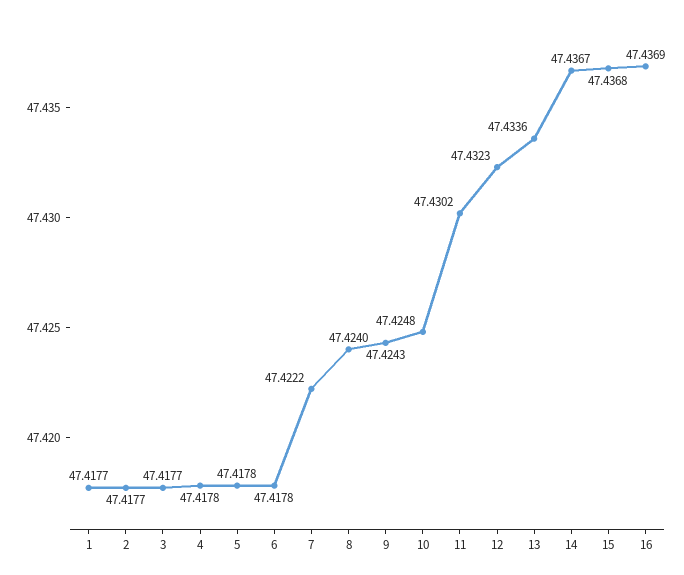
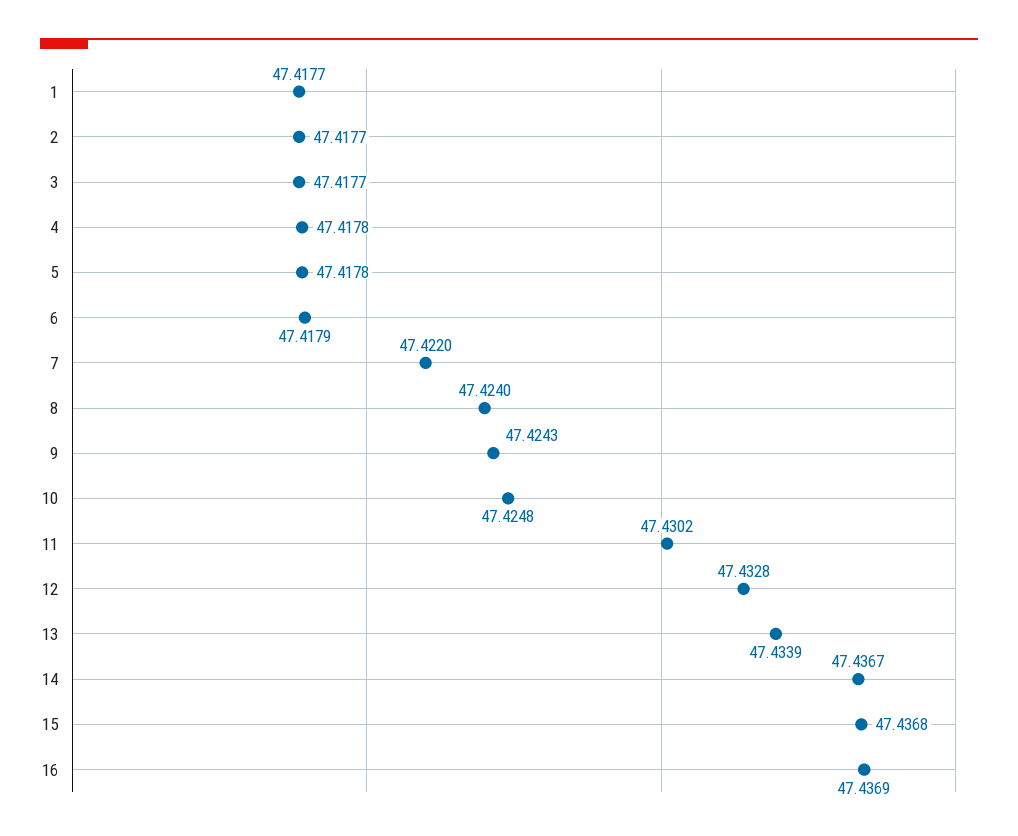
  {
    "1": 47.4177,
    "2": 47.4177,
    "3": 47.4177,
    "4": 47.4178,
    "5": 47.4178,
-   "6": 47.4178,
+   "6": 47.4179,
-   "7": 47.4222,
+   "7": 47.422,
    "8": 47.424,
    "9": 47.4243,
    "10": 47.4248,
    "11": 47.4302,
-   "12": 47.4323,
+   "12": 47.4328,
-   "13": 47.4336,
+   "13": 47.4339,
    "14": 47.4367,
    "15": 47.4368,
    "16": 47.4369
  }

